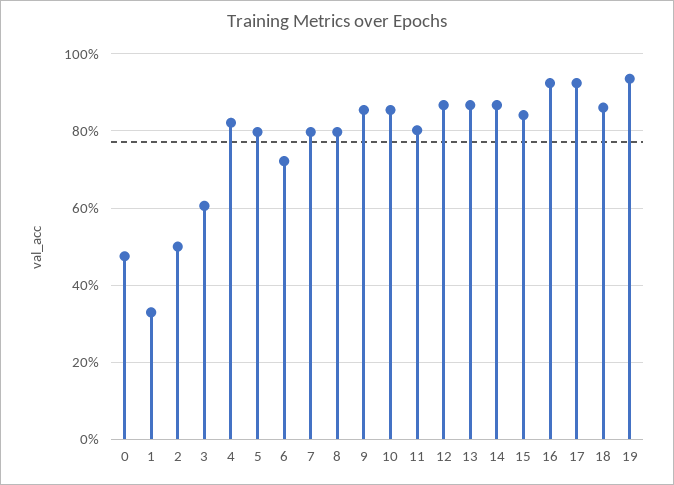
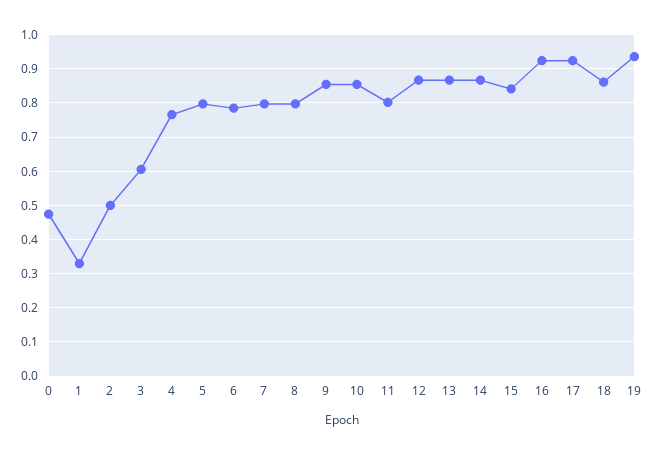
  {
    "0": 0.48,
    "1": 0.32,
    "2": 0.5,
    "3": 0.6,
-   "4": 0.82,
+   "4": 0.76,
    "5": 0.8,
-   "6": 0.72,
+   "6": 0.78,
    "7": 0.8,
    "8": 0.8,
    "9": 0.86,
    "10": 0.86,
    "11": 0.8,
    "12": 0.86,
    "13": 0.86,
    "14": 0.86,
    "15": 0.84,
    "16": 0.92,
    "17": 0.92,
    "18": 0.86,
    "19": 0.94
  }

